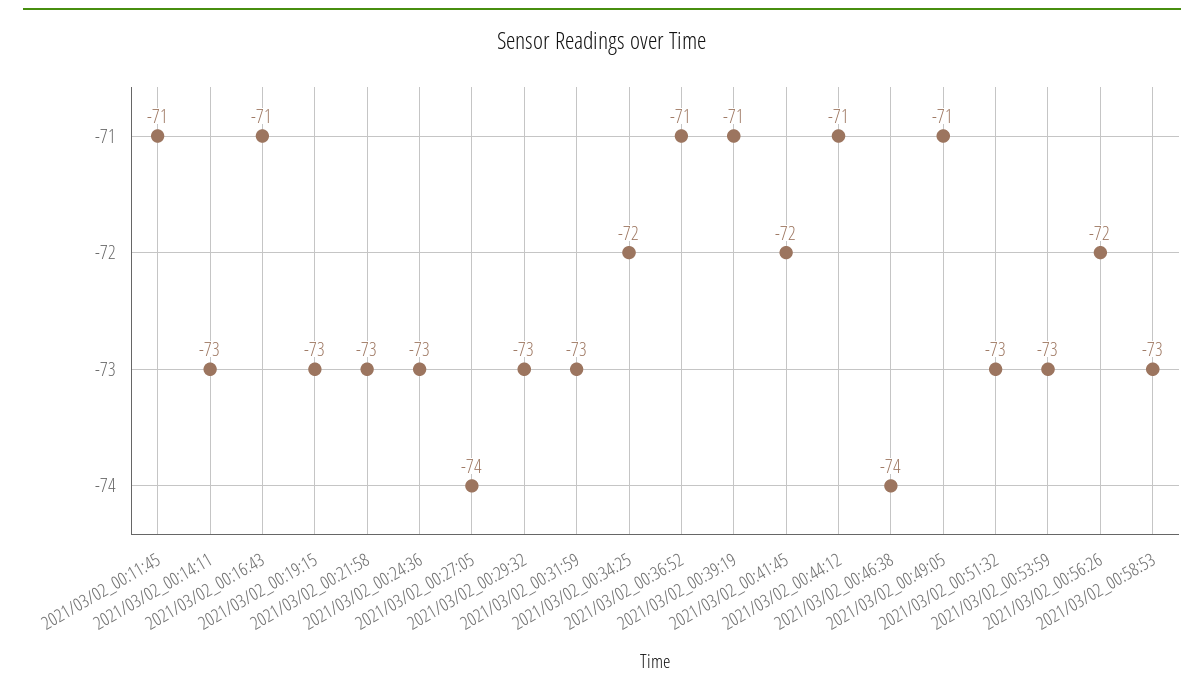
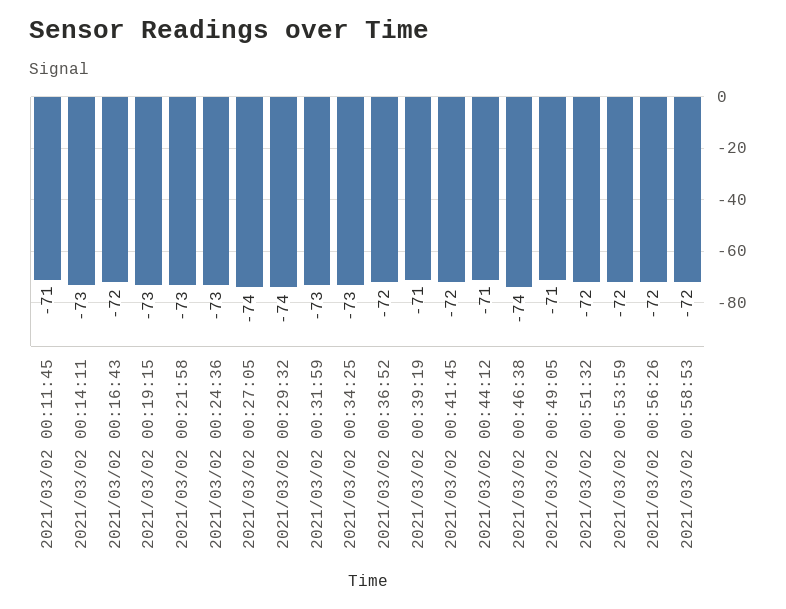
  {
    "2021/03/02_00:11:45": -71,
    "2021/03/02_00:14:11": -73,
-   "2021/03/02_00:16:43": -71,
+   "2021/03/02_00:16:43": -72,
    "2021/03/02_00:19:15": -73,
    "2021/03/02_00:21:58": -73,
    "2021/03/02_00:24:36": -73,
    "2021/03/02_00:27:05": -74,
-   "2021/03/02_00:29:32": -73,
+   "2021/03/02_00:29:32": -74,
    "2021/03/02_00:31:59": -73,
-   "2021/03/02_00:34:25": -72,
+   "2021/03/02_00:34:25": -73,
-   "2021/03/02_00:36:52": -71,
+   "2021/03/02_00:36:52": -72,
    "2021/03/02_00:39:19": -71,
    "2021/03/02_00:41:45": -72,
    "2021/03/02_00:44:12": -71,
    "2021/03/02_00:46:38": -74,
    "2021/03/02_00:49:05": -71,
-   "2021/03/02_00:51:32": -73,
+   "2021/03/02_00:51:32": -72,
-   "2021/03/02_00:53:59": -73,
+   "2021/03/02_00:53:59": -72,
    "2021/03/02_00:56:26": -72,
-   "2021/03/02_00:58:53": -73
+   "2021/03/02_00:58:53": -72
  }

